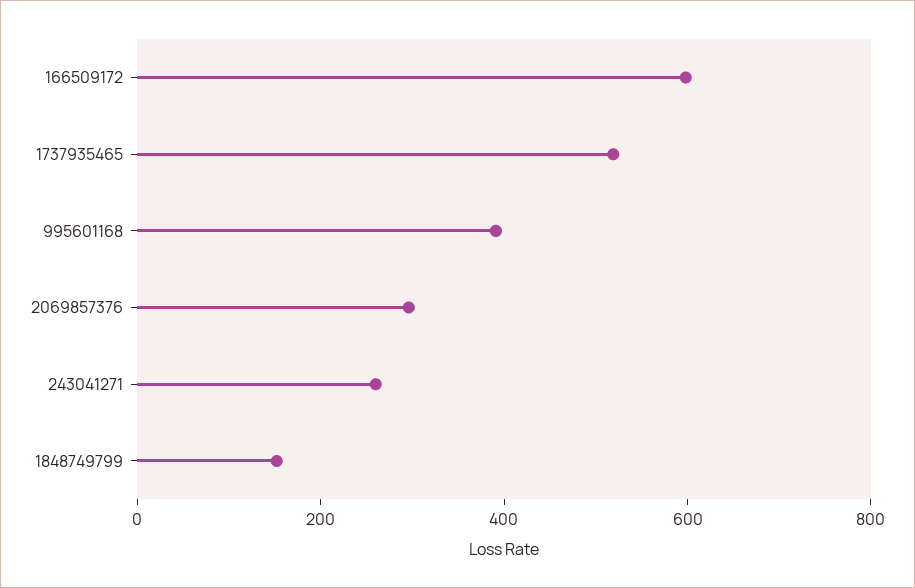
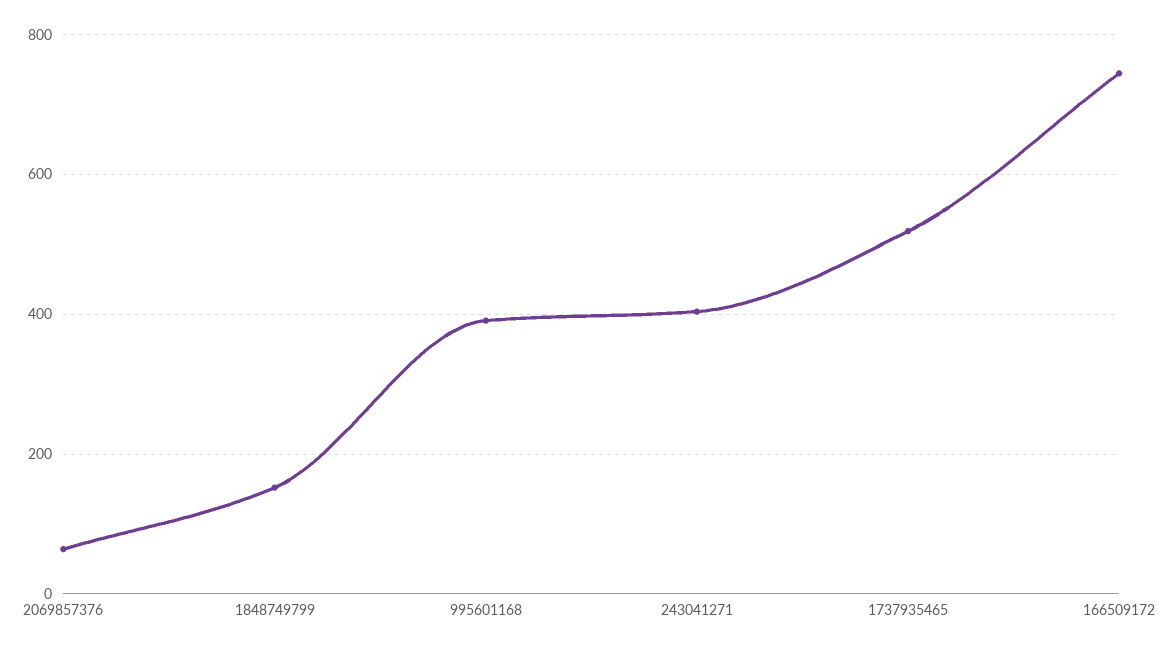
  {
-   "166509172": 600,
+   "166509172": 740,
    "1737935465": 520,
    "995601168": 400,
-   "2069857376": 300,
+   "2069857376": 60,
-   "243041271": 250,
+   "243041271": 400,
    "1848749799": 160
  }

